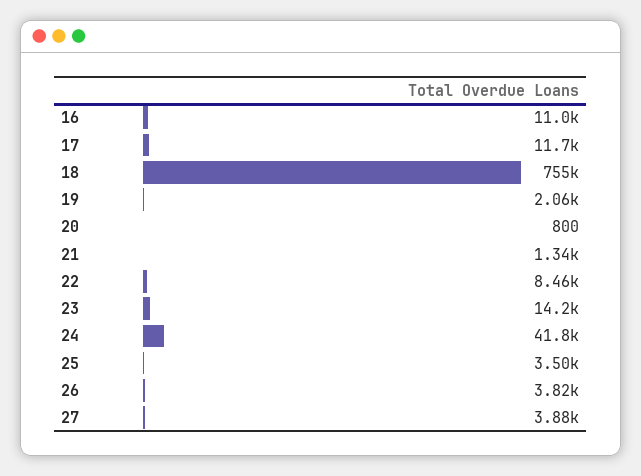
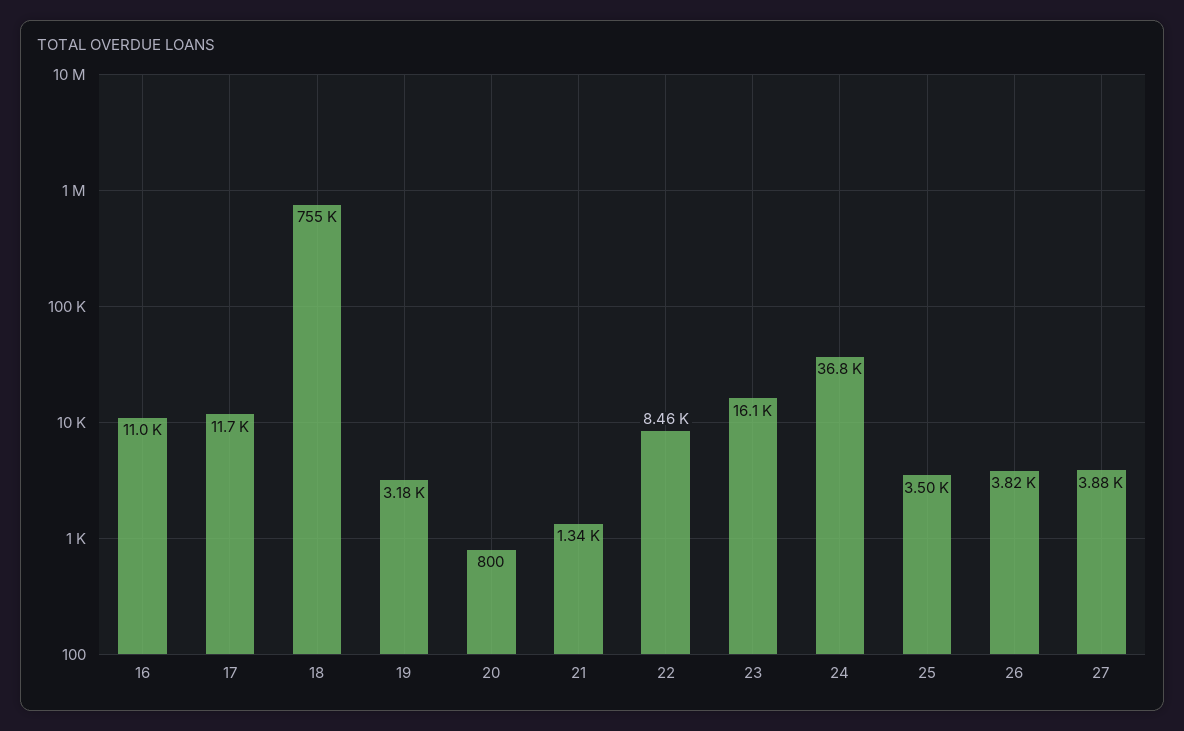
  {
    "16": 11000,
    "17": 11700,
    "18": 755000,
-   "19": 2060,
+   "19": 3180,
    "20": 800,
    "21": 1340,
    "22": 8460,
-   "23": 14200,
+   "23": 16100,
-   "24": 41800,
+   "24": 36800,
    "25": 3500,
    "26": 3820,
    "27": 3880
  }

